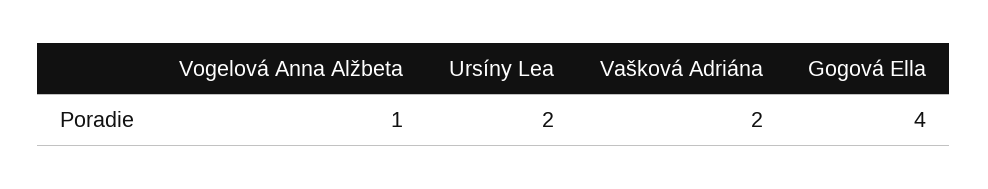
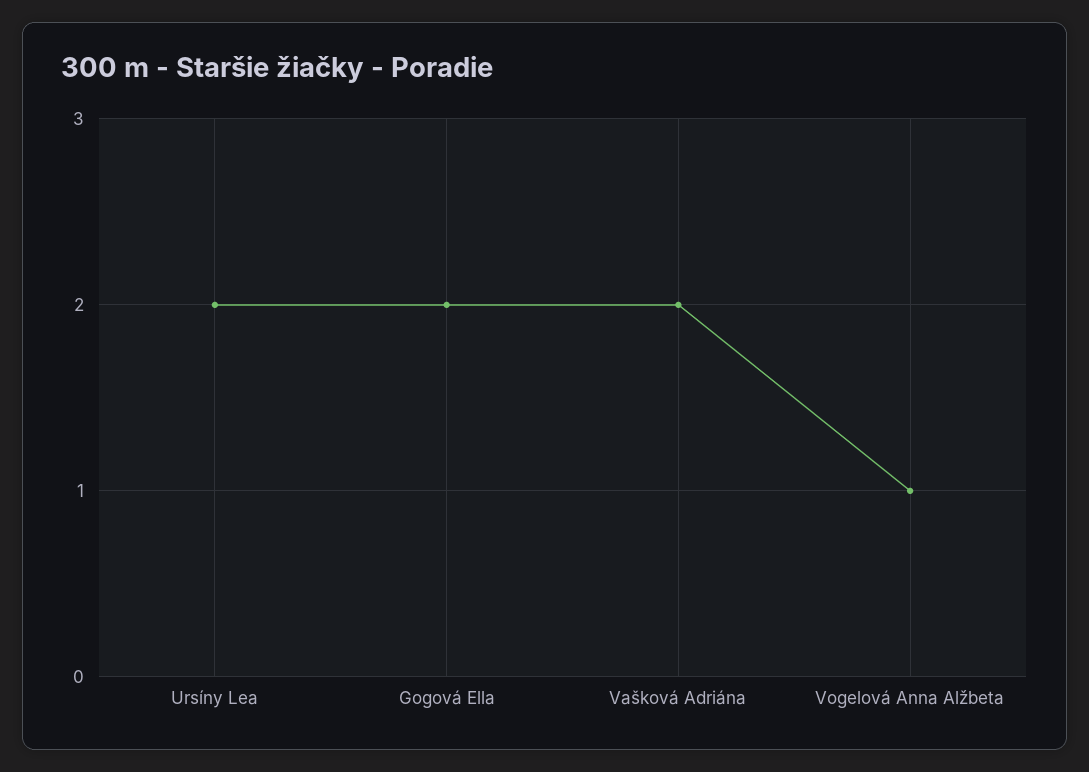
  {
    "Vogelová Anna Alžbeta": 1,
    "Ursíny Lea": 2,
    "Vašková Adriána": 2,
-   "Gogová Ella": 4
+   "Gogová Ella": 2
  }

